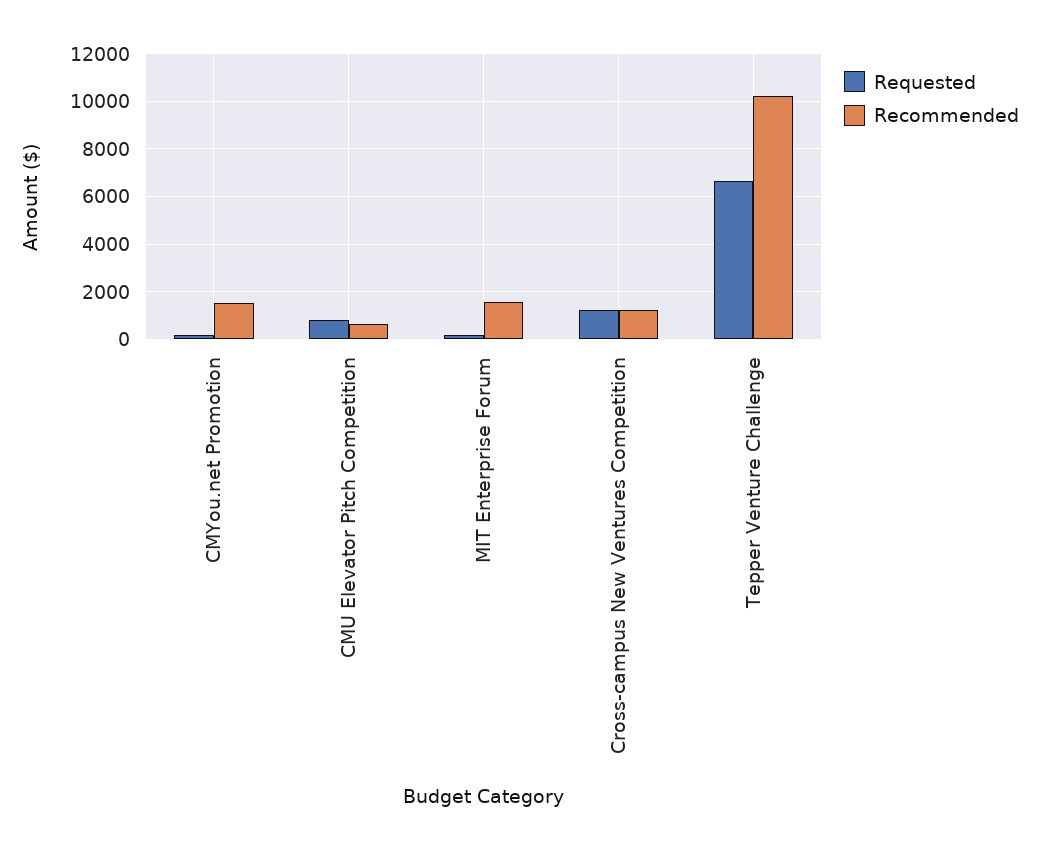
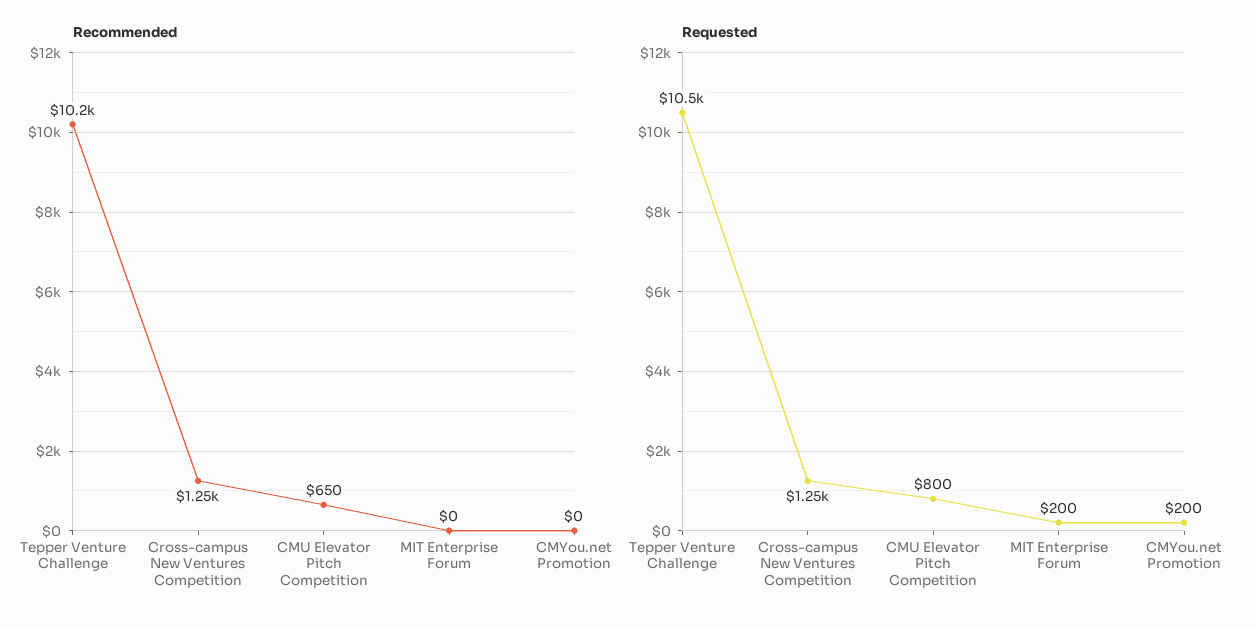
  {
    "Requested": {
      "CMYou.net Promotion": 200,
      "CMU Elevator Pitch Competition": 800,
      "MIT Enterprise Forum": 200,
      "Cross-campus New Ventures Competition": 1250,
-     "Tepper Venture Challenge": 6500
+     "Tepper Venture Challenge": 10500
    },
    "Recommended": {
-     "CMYou.net Promotion": 1500,
+     "CMYou.net Promotion": 0,
      "CMU Elevator Pitch Competition": 650,
-     "MIT Enterprise Forum": 1500,
+     "MIT Enterprise Forum": 0,
      "Cross-campus New Ventures Competition": 1250,
      "Tepper Venture Challenge": 10200
    }
  }

